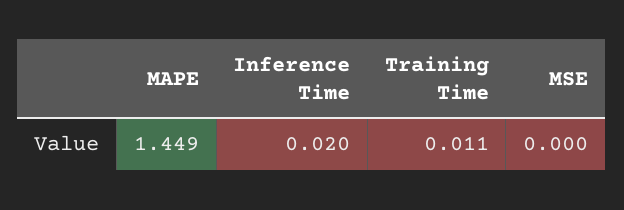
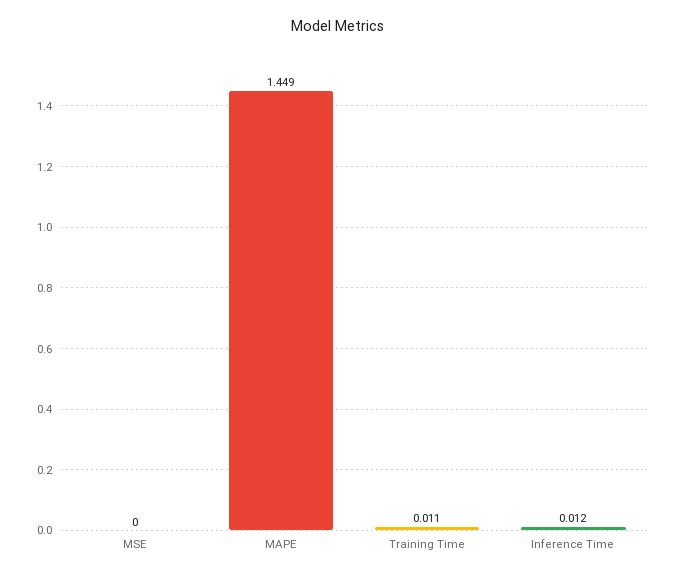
  {
    "MAPE": 1.449,
-   "Inference Time": 0.02,
+   "Inference Time": 0.012,
    "Training Time": 0.011,
    "MSE": 0
  }

